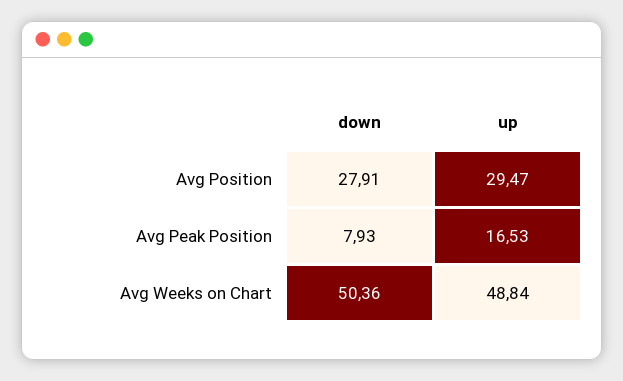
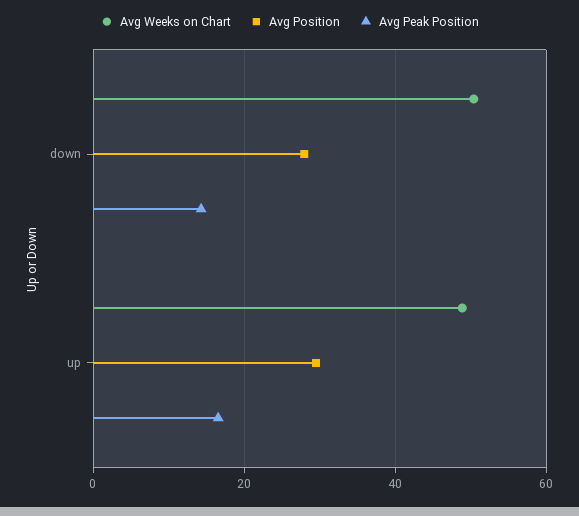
  {
    "Avg Position": {
      "down": 27.91,
      "up": 29.47
    },
    "Avg Peak Position": {
-     "down": 7.93,
+     "down": 14,
      "up": 16.53
    },
    "Avg Weeks on Chart": {
      "down": 50.36,
      "up": 48.84
    }
  }

